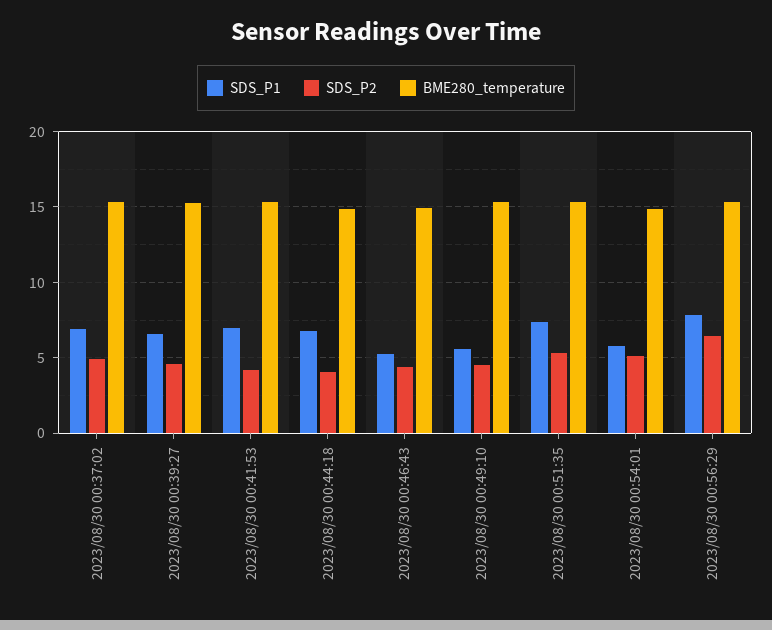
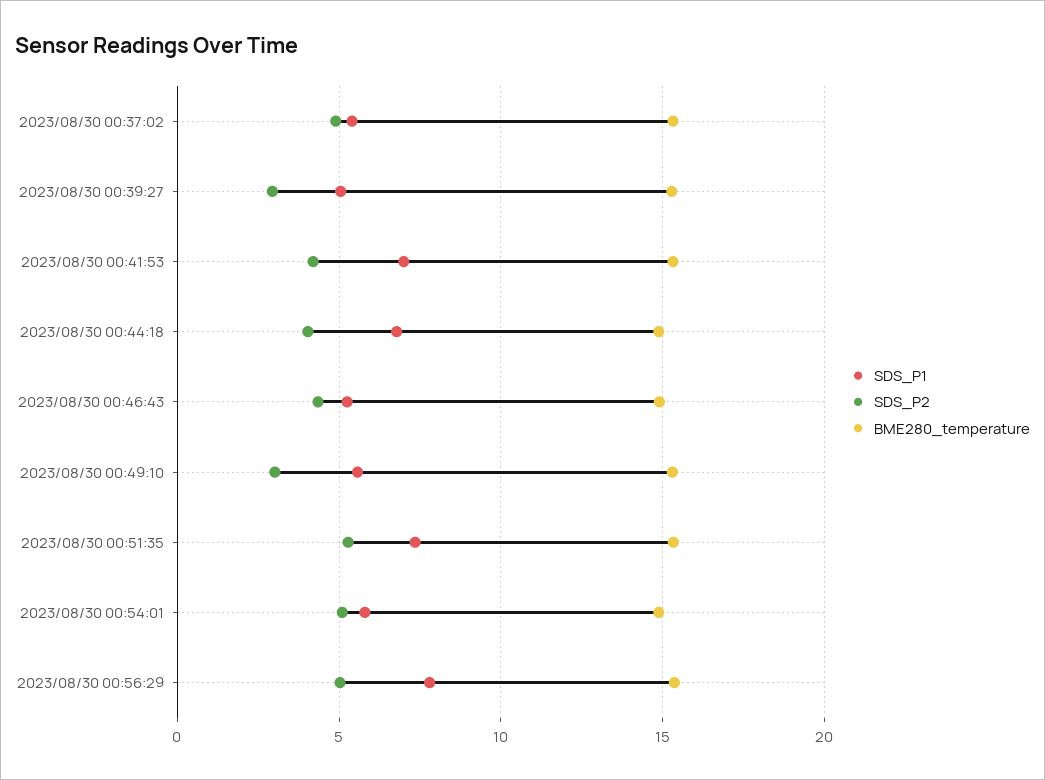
  {
    "SDS_P1": {
-     "2023/08/30 00:37:02": 7,
+     "2023/08/30 00:37:02": 5.5,
-     "2023/08/30 00:39:27": 6.5,
+     "2023/08/30 00:39:27": 5,
      "2023/08/30 00:41:53": 7,
      "2023/08/30 00:44:18": 7,
      "2023/08/30 00:46:43": 5.5,
      "2023/08/30 00:49:10": 5.5,
      "2023/08/30 00:51:35": 7.5,
      "2023/08/30 00:54:01": 6,
      "2023/08/30 00:56:29": 8
    },
    "SDS_P2": {
      "2023/08/30 00:37:02": 5,
-     "2023/08/30 00:39:27": 4.5,
+     "2023/08/30 00:39:27": 3,
      "2023/08/30 00:41:53": 4,
      "2023/08/30 00:44:18": 4,
      "2023/08/30 00:46:43": 4.5,
-     "2023/08/30 00:49:10": 4.5,
+     "2023/08/30 00:49:10": 3,
      "2023/08/30 00:51:35": 5.5,
      "2023/08/30 00:54:01": 5,
-     "2023/08/30 00:56:29": 6.5
+     "2023/08/30 00:56:29": 5
    },
    "BME280_temperature": {
      "2023/08/30 00:37:02": 15.5,
      "2023/08/30 00:39:27": 15.5,
      "2023/08/30 00:41:53": 15.5,
      "2023/08/30 00:44:18": 15,
      "2023/08/30 00:46:43": 15,
      "2023/08/30 00:49:10": 15.5,
      "2023/08/30 00:51:35": 15.5,
      "2023/08/30 00:54:01": 15,
      "2023/08/30 00:56:29": 15.5
    }
  }

